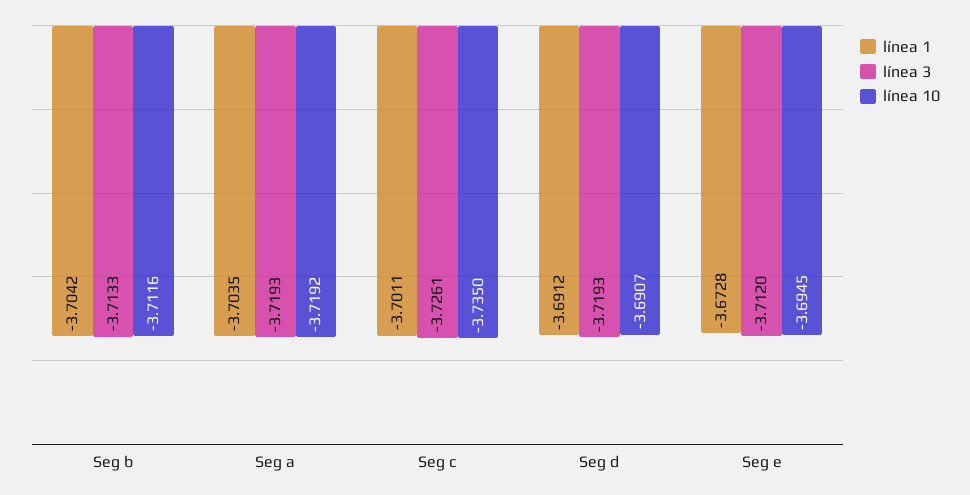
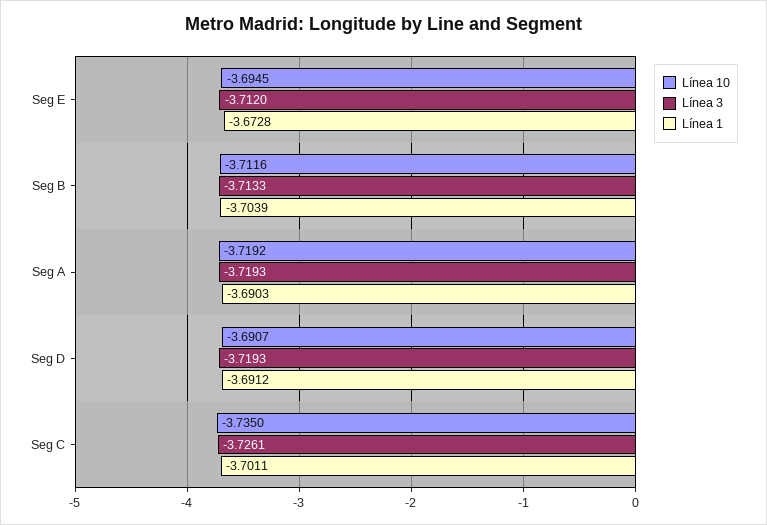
  {
    "línea 1": {
-     "Seg b": -3.7042,
+     "Seg b": -3.7039,
-     "Seg a": -3.7035,
+     "Seg a": -3.6903,
      "Seg c": -3.7011,
      "Seg d": -3.6912,
      "Seg e": -3.6728
    },
    "línea 3": {
      "Seg b": -3.7133,
      "Seg a": -3.7193,
      "Seg c": -3.7261,
      "Seg d": -3.7193,
      "Seg e": -3.712
    },
    "línea 10": {
      "Seg b": -3.7116,
      "Seg a": -3.7192,
      "Seg c": -3.735,
      "Seg d": -3.6907,
      "Seg e": -3.6945
    }
  }

